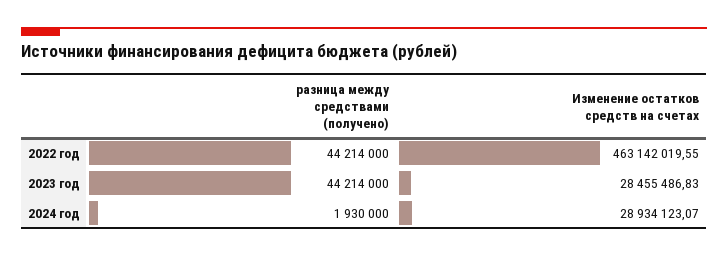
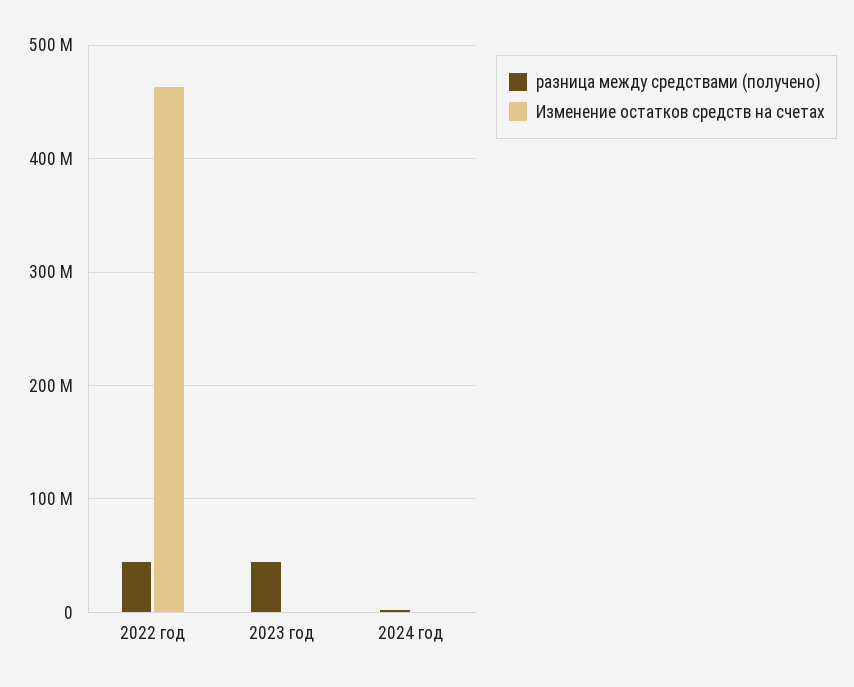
  {
    "разница между средствами (получено)": {
      "2022 год": 44214000,
      "2023 год": 44214000,
      "2024 год": 1930000
    },
    "Изменение остатков средств на счетах": {
      "2022 год": 463142019.55,
-     "2023 год": 28455486.83,
+     "2023 год": 0,
-     "2024 год": 28934123.07
+     "2024 год": 0
    }
  }

